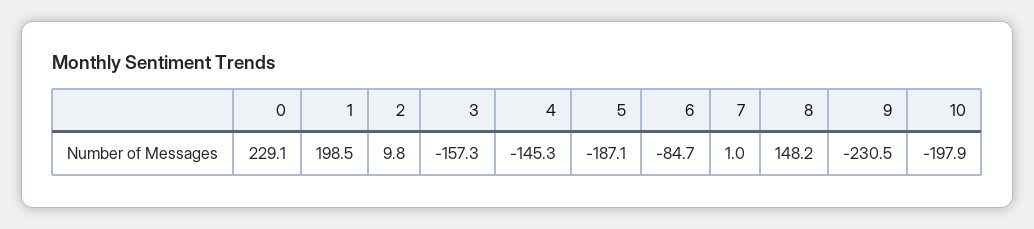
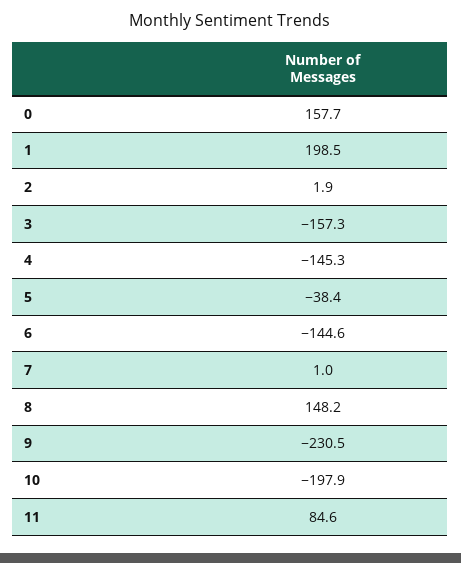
  {
-   "0": 229.1,
+   "0": 157.7,
    "1": 198.5,
-   "2": 9.8,
+   "2": 1.9,
    "3": -157.3,
    "4": -145.3,
-   "5": -187.1,
+   "5": -38.4,
-   "6": -84.7,
+   "6": -144.6,
    "7": 1,
    "8": 148.2,
    "9": -230.5,
-   "10": -197.9
+   "10": -197.9,
+   "11": 84.6
  }

